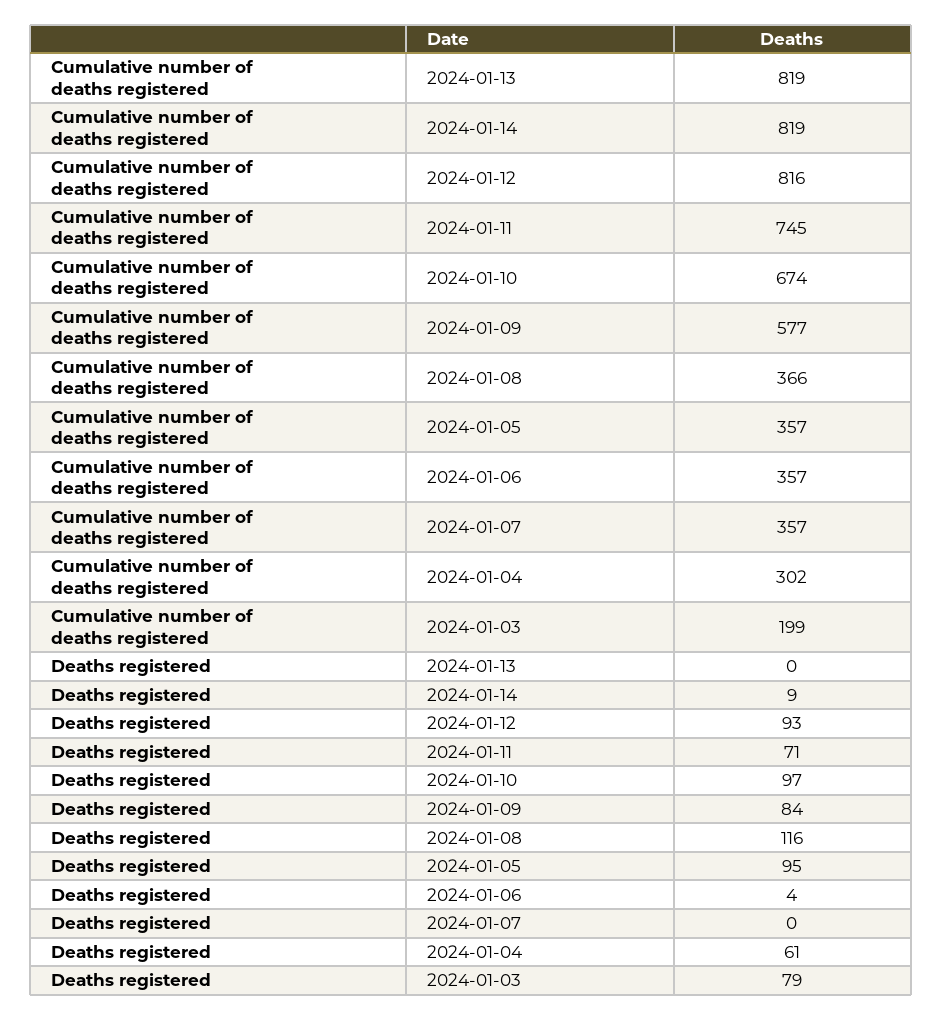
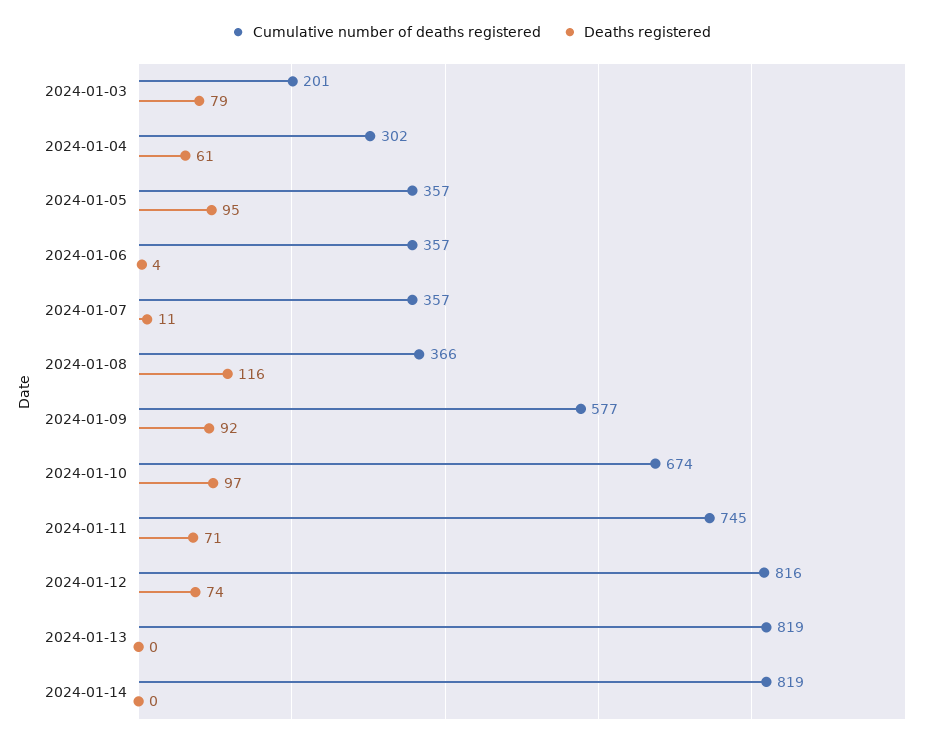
  {
    "Cumulative number of deaths registered": {
      "2024-01-13": 819,
      "2024-01-14": 819,
      "2024-01-12": 816,
      "2024-01-11": 745,
      "2024-01-10": 674,
      "2024-01-09": 577,
      "2024-01-08": 366,
      "2024-01-05": 357,
      "2024-01-06": 357,
      "2024-01-07": 357,
      "2024-01-04": 302,
-     "2024-01-03": 199
+     "2024-01-03": 201
    },
    "Deaths registered": {
      "2024-01-13": 0,
-     "2024-01-14": 9,
+     "2024-01-14": 0,
-     "2024-01-12": 93,
+     "2024-01-12": 74,
      "2024-01-11": 71,
      "2024-01-10": 97,
-     "2024-01-09": 84,
+     "2024-01-09": 92,
      "2024-01-08": 116,
      "2024-01-05": 95,
      "2024-01-06": 4,
-     "2024-01-07": 0,
+     "2024-01-07": 11,
      "2024-01-04": 61,
      "2024-01-03": 79
    }
  }

